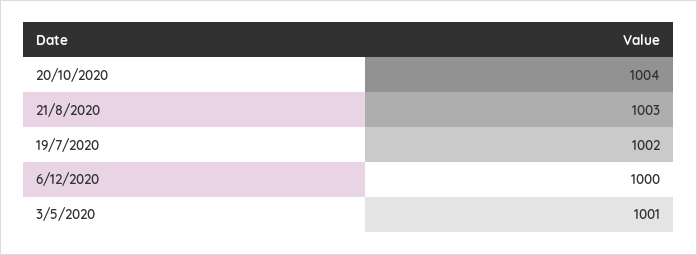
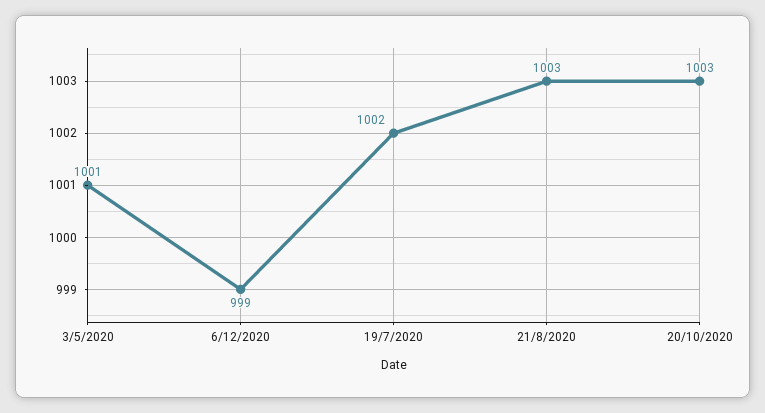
  {
-   "20/10/2020": 1004,
+   "20/10/2020": 1003,
    "21/8/2020": 1003,
    "19/7/2020": 1002,
-   "6/12/2020": 1000,
+   "6/12/2020": 999,
    "3/5/2020": 1001
  }

